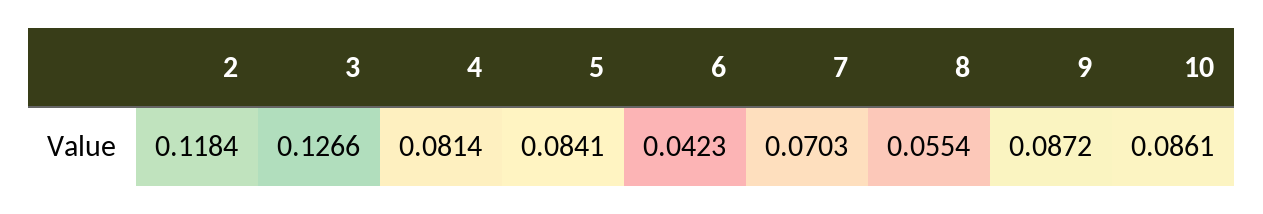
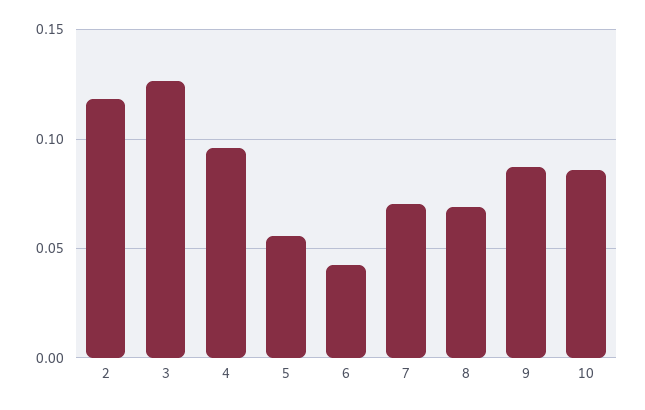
  {
    "2": 0.1184,
    "3": 0.1266,
-   "4": 0.0814,
+   "4": 0.095,
-   "5": 0.0841,
+   "5": 0.055,
    "6": 0.0423,
    "7": 0.0703,
-   "8": 0.0554,
+   "8": 0.07,
    "9": 0.0872,
    "10": 0.0861
  }

